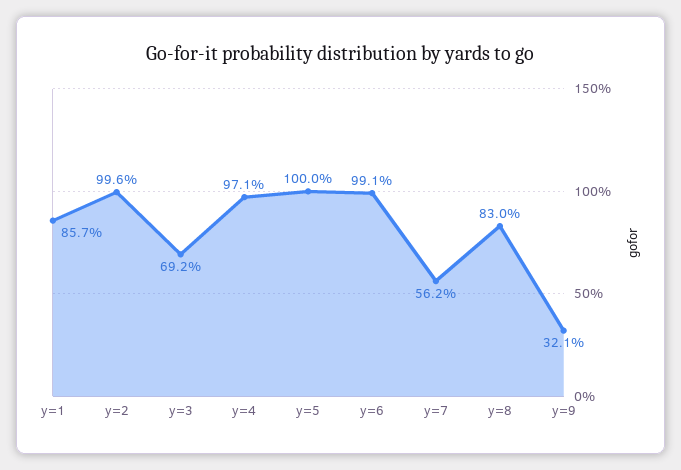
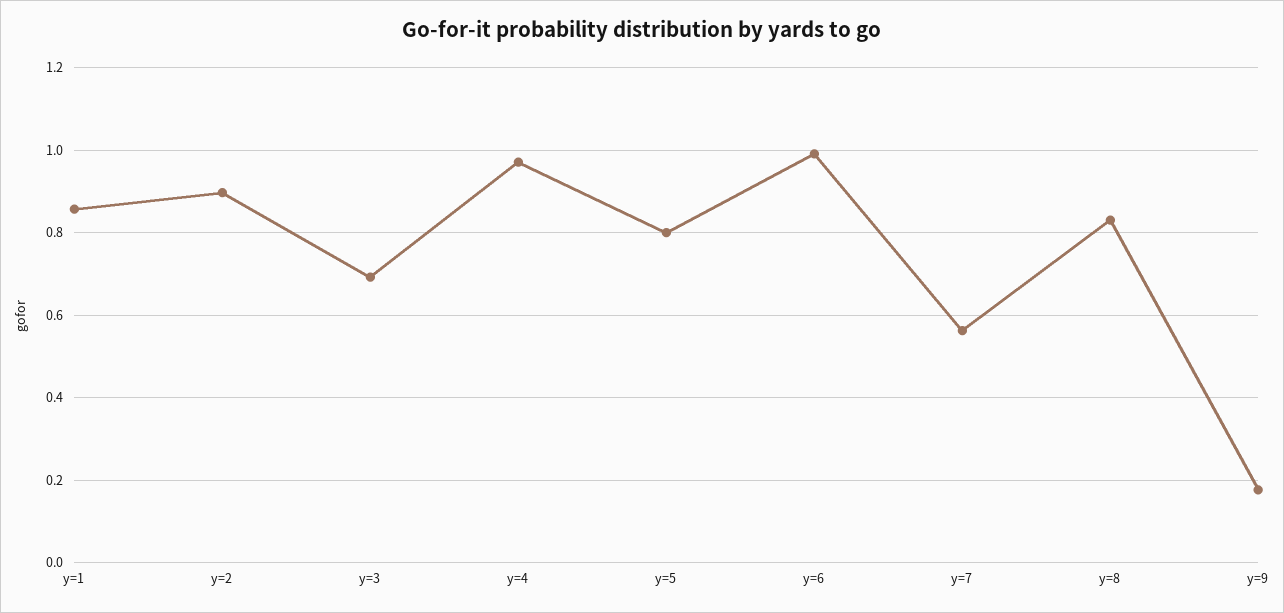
  {
    "y=1": 0.857,
-   "y=2": 0.996,
+   "y=2": 0.9,
    "y=3": 0.692,
    "y=4": 0.971,
-   "y=5": 1,
+   "y=5": 0.8,
    "y=6": 0.991,
    "y=7": 0.562,
    "y=8": 0.83,
-   "y=9": 0.321
+   "y=9": 0.18
  }

